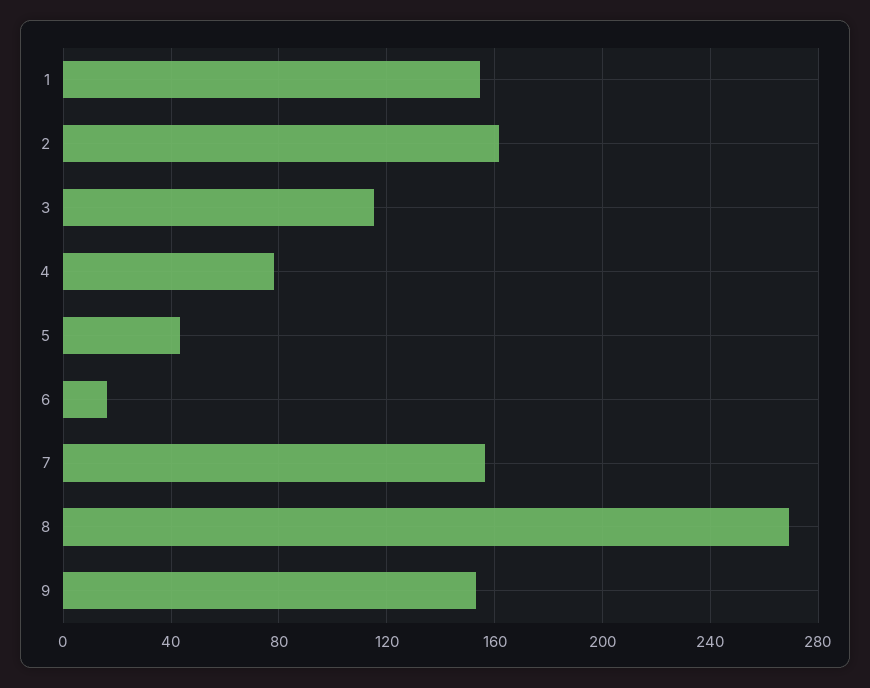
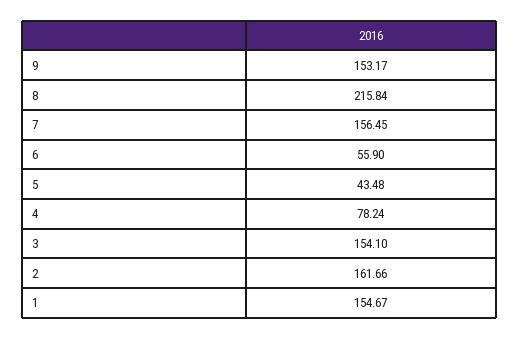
  {
    "1": 154.67,
    "2": 161.66,
-   "3": 115,
+   "3": 154.1,
    "4": 78.24,
    "5": 43.48,
-   "6": 15,
+   "6": 55.9,
    "7": 156.45,
-   "8": 270,
+   "8": 215.84,
    "9": 153.17
  }

